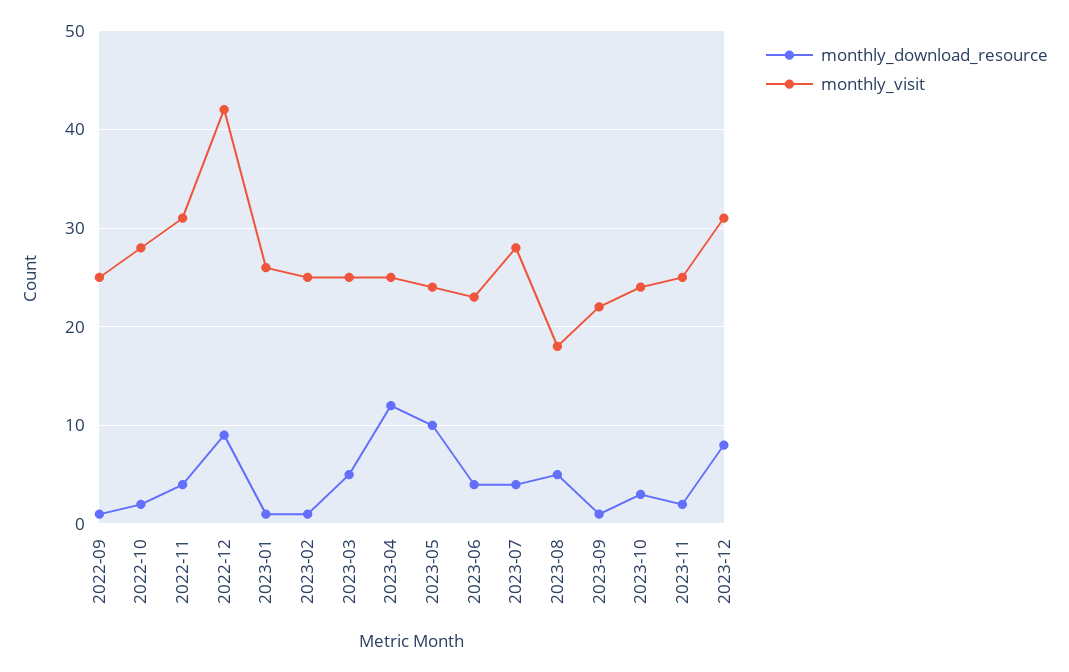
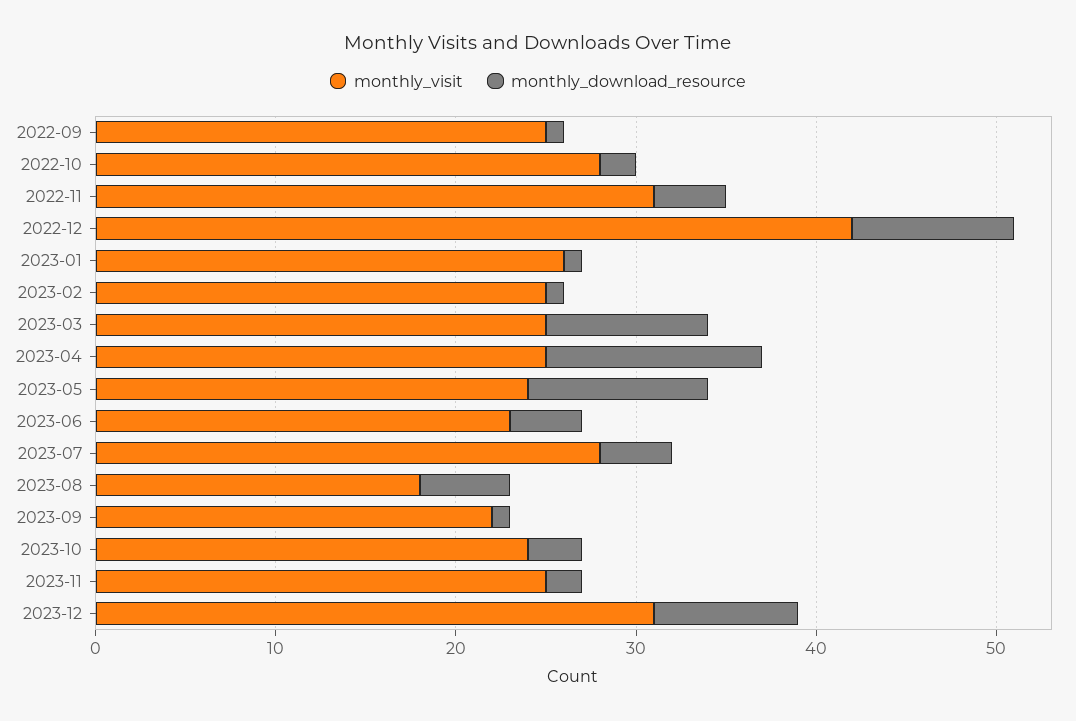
  {
    "monthly_download_resource": {
      "2022-09": 1,
      "2022-10": 2,
      "2022-11": 4,
      "2022-12": 9,
      "2023-01": 1,
      "2023-02": 1,
-     "2023-03": 5,
+     "2023-03": 9,
      "2023-04": 12,
      "2023-05": 10,
      "2023-06": 4,
      "2023-07": 4,
      "2023-08": 5,
      "2023-09": 1,
      "2023-10": 3,
      "2023-11": 2,
      "2023-12": 8
    },
    "monthly_visit": {
      "2022-09": 25,
      "2022-10": 28,
      "2022-11": 31,
      "2022-12": 42,
      "2023-01": 26,
      "2023-02": 25,
      "2023-03": 25,
      "2023-04": 25,
      "2023-05": 24,
      "2023-06": 23,
      "2023-07": 28,
      "2023-08": 18,
      "2023-09": 22,
      "2023-10": 24,
      "2023-11": 25,
      "2023-12": 31
    }
  }

